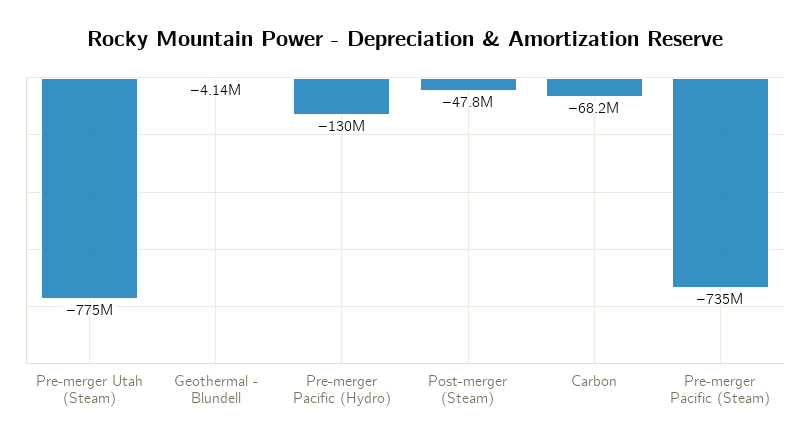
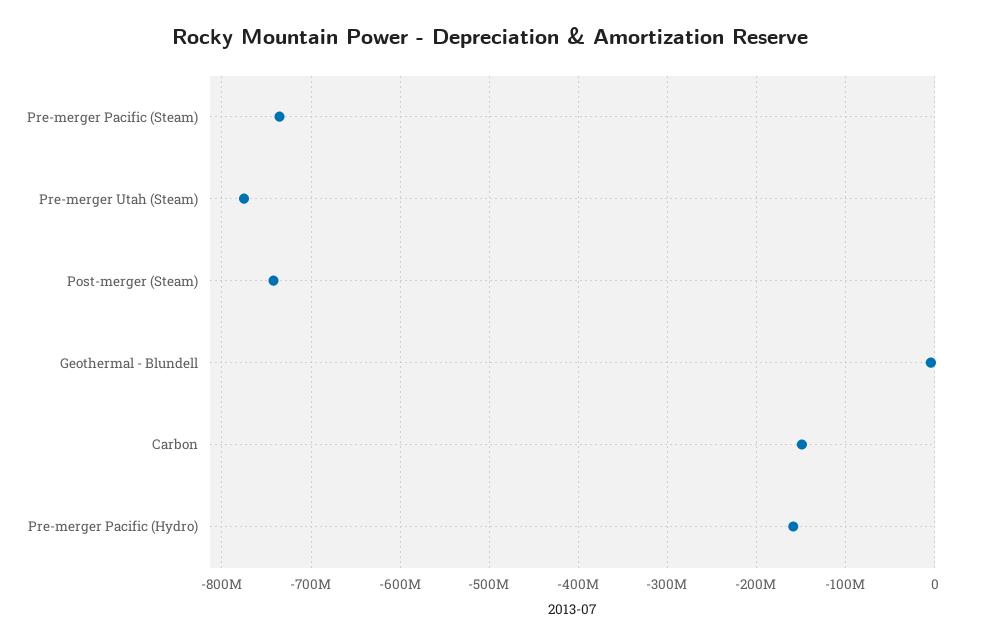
  {
    "Pre-merger Utah (Steam)": -775000000,
    "Geothermal - Blundell": -4140000,
-   "Pre-merger Pacific (Hydro)": -130000000,
+   "Pre-merger Pacific (Hydro)": -160000000,
-   "Post-merger (Steam)": -47800000,
+   "Post-merger (Steam)": -740000000,
-   "Carbon": -68200000,
+   "Carbon": -150000000,
    "Pre-merger Pacific (Steam)": -735000000
  }

